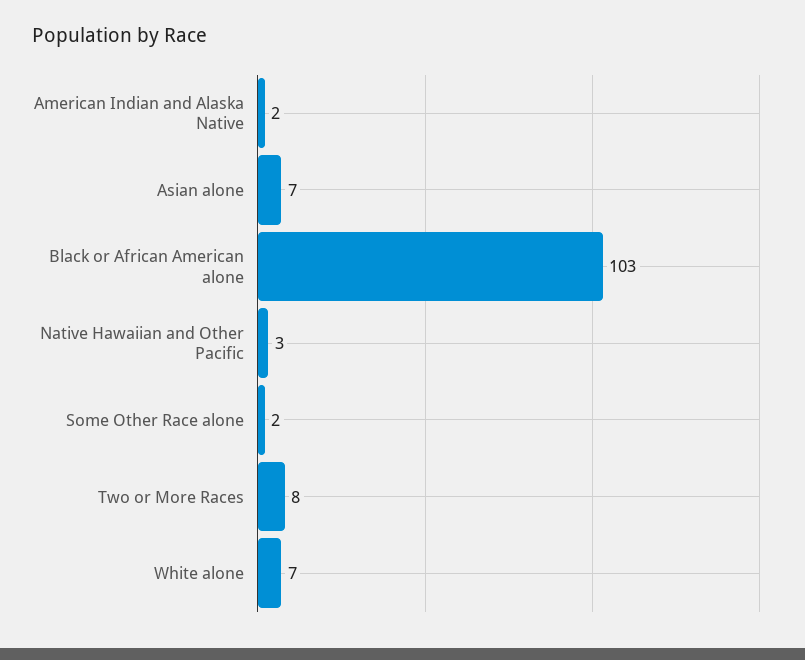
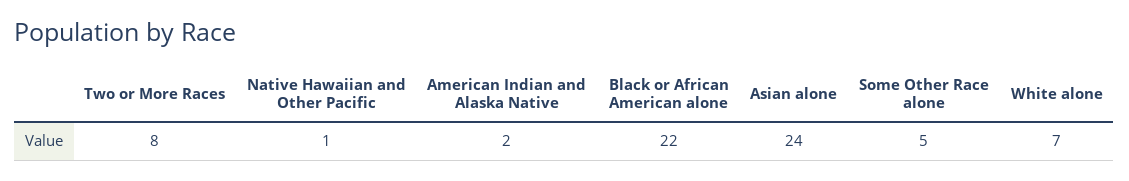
  {
    "American Indian and Alaska Native": 2,
-   "Asian alone": 7,
+   "Asian alone": 24,
-   "Black or African American alone": 103,
+   "Black or African American alone": 22,
-   "Native Hawaiian and Other Pacific": 3,
+   "Native Hawaiian and Other Pacific": 1,
-   "Some Other Race alone": 2,
+   "Some Other Race alone": 5,
    "Two or More Races": 8,
    "White alone": 7
  }

